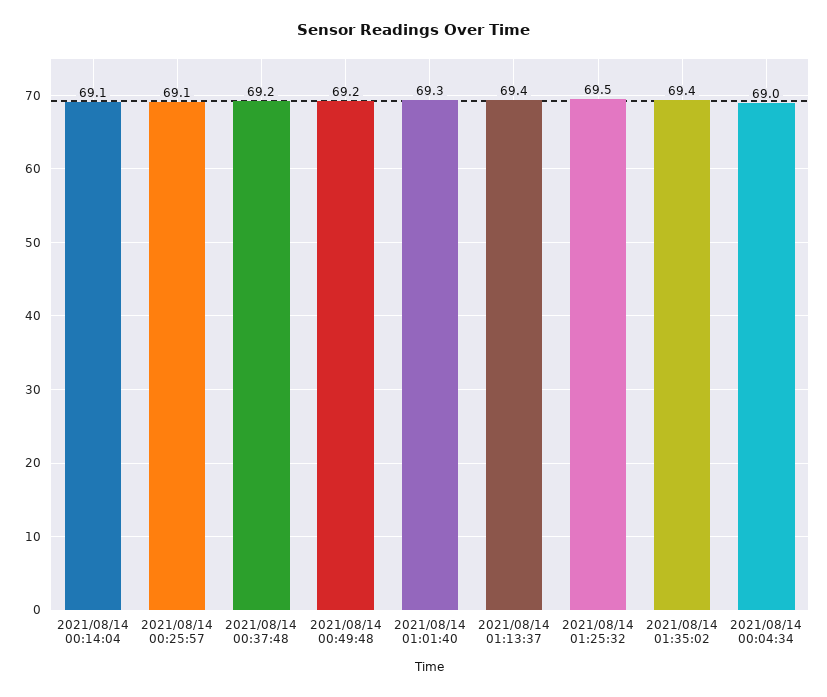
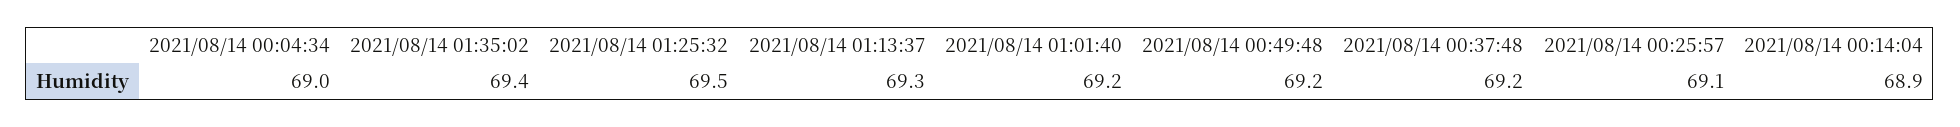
  {
-   "2021/08/14 00:14:04": 69.1,
+   "2021/08/14 00:14:04": 68.9,
    "2021/08/14 00:25:57": 69.1,
    "2021/08/14 00:37:48": 69.2,
    "2021/08/14 00:49:48": 69.2,
-   "2021/08/14 01:01:40": 69.3,
+   "2021/08/14 01:01:40": 69.2,
-   "2021/08/14 01:13:37": 69.4,
+   "2021/08/14 01:13:37": 69.3,
    "2021/08/14 01:25:32": 69.5,
    "2021/08/14 01:35:02": 69.4,
    "2021/08/14 00:04:34": 69
  }

